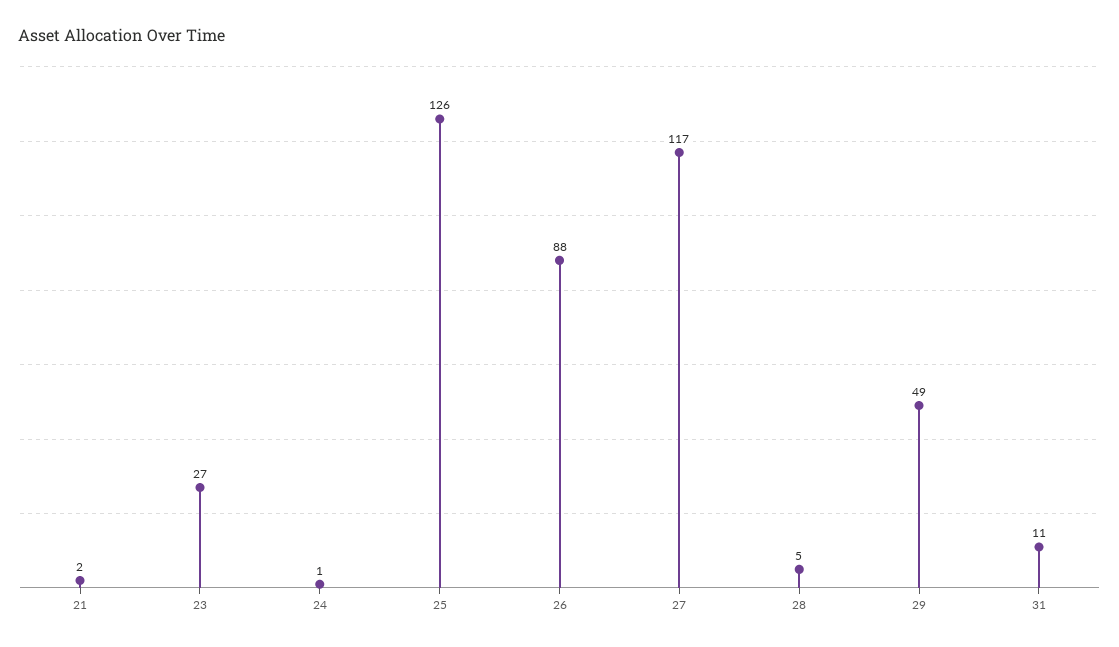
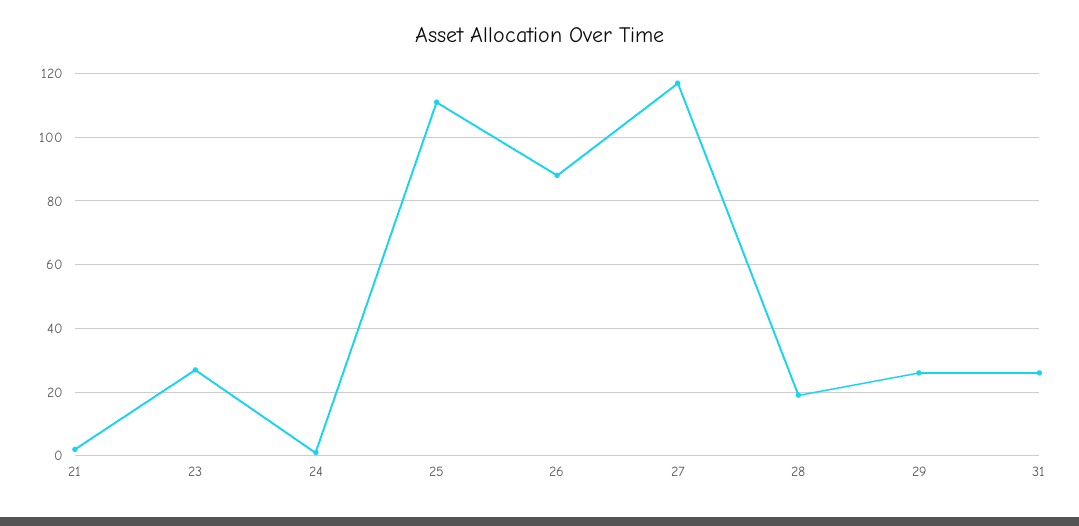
  {
    "21": 2,
    "23": 27,
    "24": 1,
-   "25": 126,
+   "25": 110,
    "26": 88,
    "27": 117,
-   "28": 5,
+   "28": 20,
-   "29": 49,
+   "29": 25,
-   "31": 11
+   "31": 25
  }

